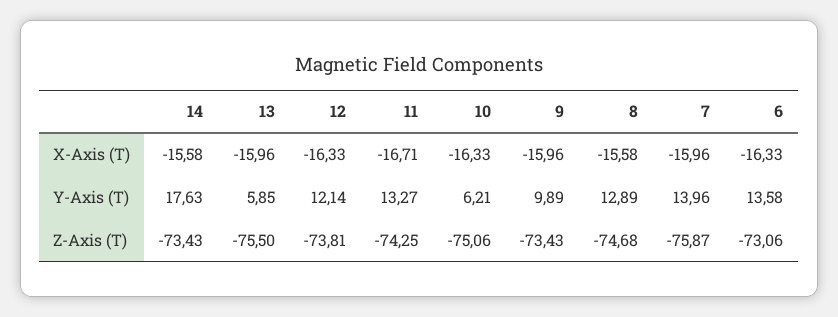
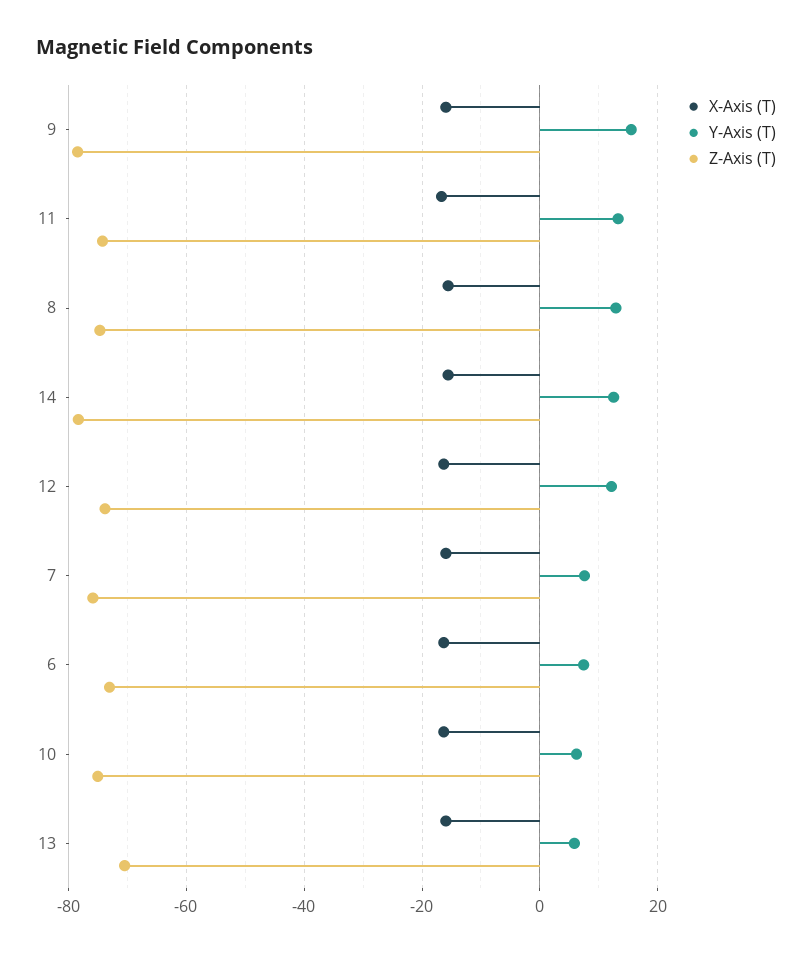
  {
    "X-Axis (T)": {
      "14": -15.58,
      "13": -15.96,
      "12": -16.33,
      "11": -16.71,
      "10": -16.33,
      "9": -15.96,
      "8": -15.58,
      "7": -15.96,
      "6": -16.33
    },
    "Y-Axis (T)": {
-     "14": 17.63,
+     "14": 12,
      "13": 5.85,
      "12": 12.14,
      "11": 13.27,
      "10": 6.21,
-     "9": 9.89,
+     "9": 16,
      "8": 12.89,
-     "7": 13.96,
+     "7": 8,
-     "6": 13.58
+     "6": 8
    },
    "Z-Axis (T)": {
-     "14": -73.43,
+     "14": -78,
-     "13": -75.5,
+     "13": -70,
      "12": -73.81,
      "11": -74.25,
      "10": -75.06,
-     "9": -73.43,
+     "9": -78,
      "8": -74.68,
      "7": -75.87,
      "6": -73.06
    }
  }

